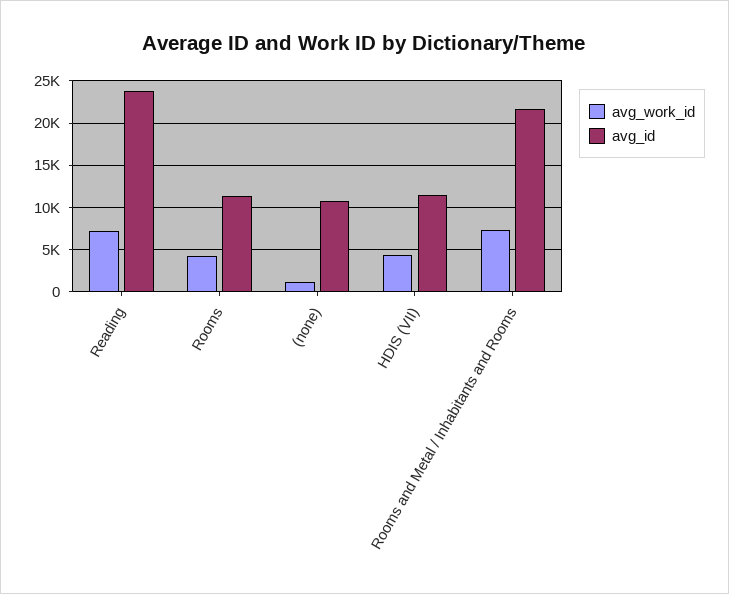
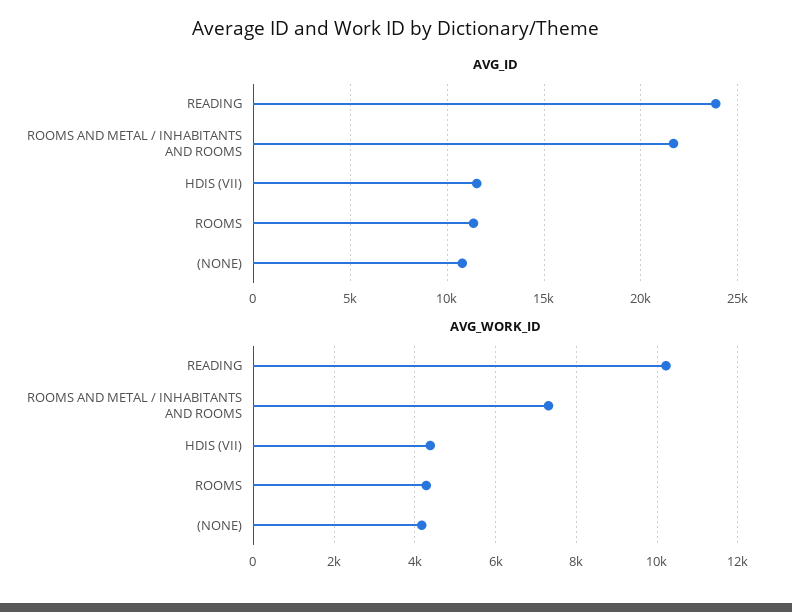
  {
    "avg_work_id": {
-     "Reading": 7000,
+     "Reading": 10200,
      "Rooms": 4200,
-     "(none)": 1000,
+     "(none)": 4200,
      "HDIS (VII)": 4400,
      "Rooms and Metal / Inhabitants and Rooms": 7400
    },
    "avg_id": {
      "Reading": 24000,
      "Rooms": 11500,
      "(none)": 11000,
      "HDIS (VII)": 11500,
      "Rooms and Metal / Inhabitants and Rooms": 21500
    }
  }

